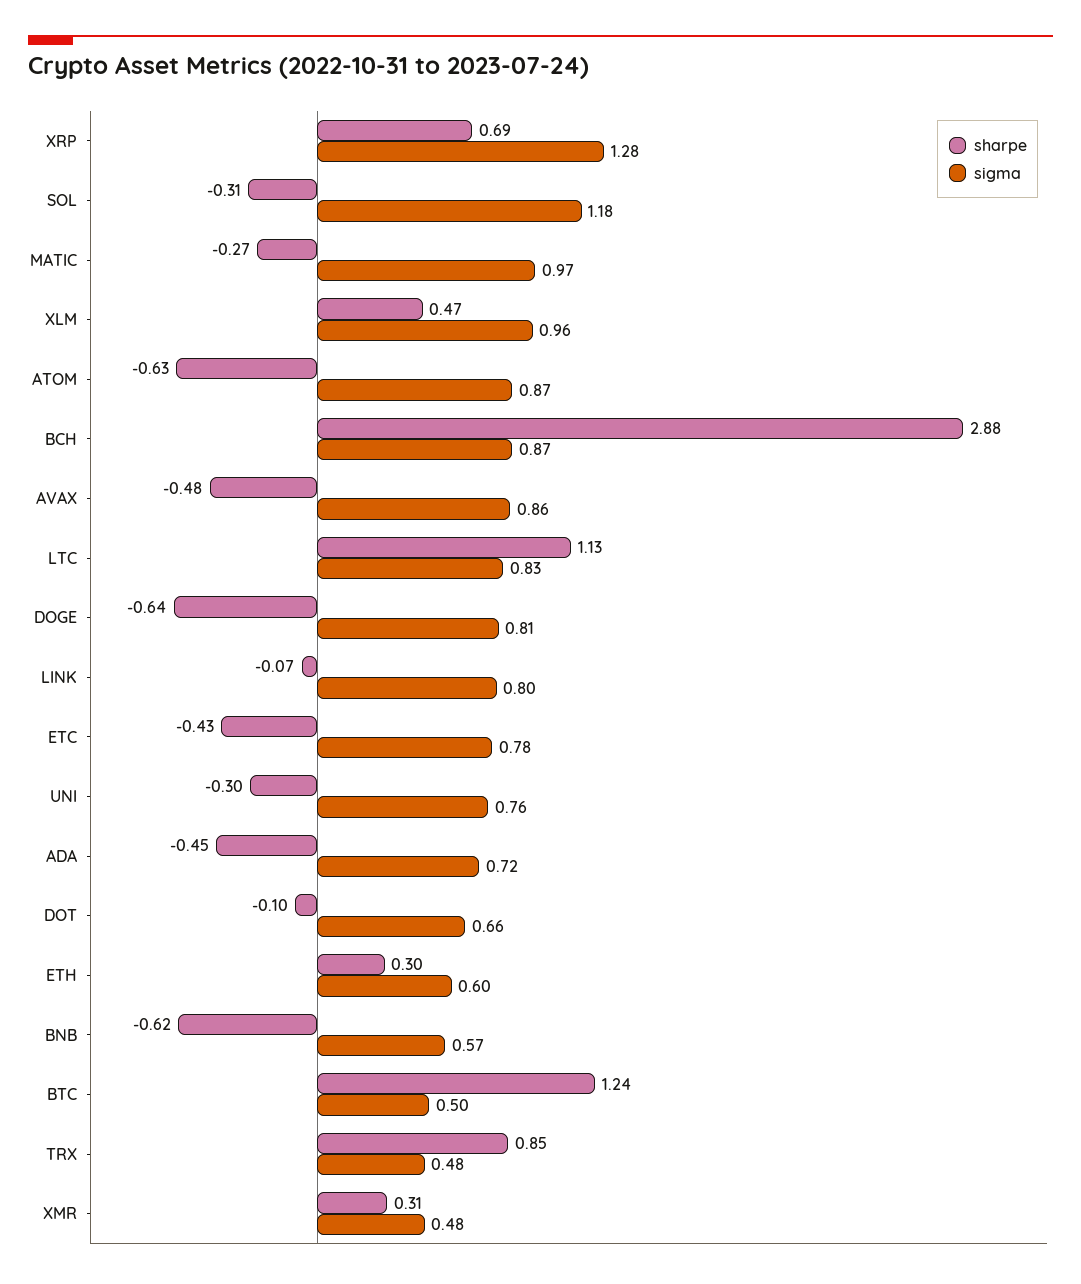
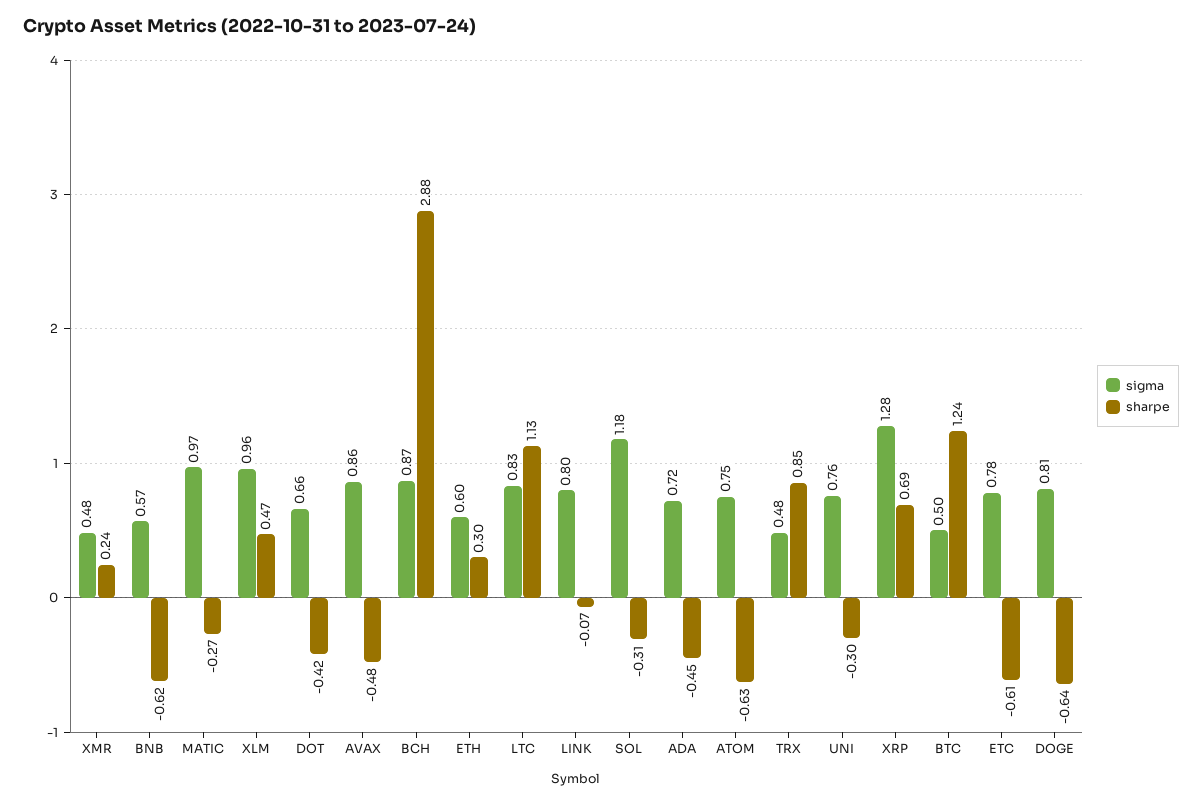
  {
    "sharpe": {
      "XRP": 0.69,
      "SOL": -0.31,
      "MATIC": -0.27,
      "XLM": 0.47,
      "ATOM": -0.63,
      "BCH": 2.88,
      "AVAX": -0.48,
      "LTC": 1.13,
      "DOGE": -0.64,
      "LINK": -0.07,
-     "ETC": -0.43,
+     "ETC": -0.61,
      "UNI": -0.3,
      "ADA": -0.45,
-     "DOT": -0.1,
+     "DOT": -0.42,
      "ETH": 0.3,
      "BNB": -0.62,
      "BTC": 1.24,
      "TRX": 0.85,
-     "XMR": 0.31
+     "XMR": 0.24
    },
    "sigma": {
      "XRP": 1.28,
      "SOL": 1.18,
      "MATIC": 0.97,
      "XLM": 0.96,
-     "ATOM": 0.87,
+     "ATOM": 0.75,
      "BCH": 0.87,
      "AVAX": 0.86,
      "LTC": 0.83,
      "DOGE": 0.81,
      "LINK": 0.8,
      "ETC": 0.78,
      "UNI": 0.76,
      "ADA": 0.72,
      "DOT": 0.66,
      "ETH": 0.6,
      "BNB": 0.57,
      "BTC": 0.5,
      "TRX": 0.48,
      "XMR": 0.48
    }
  }

